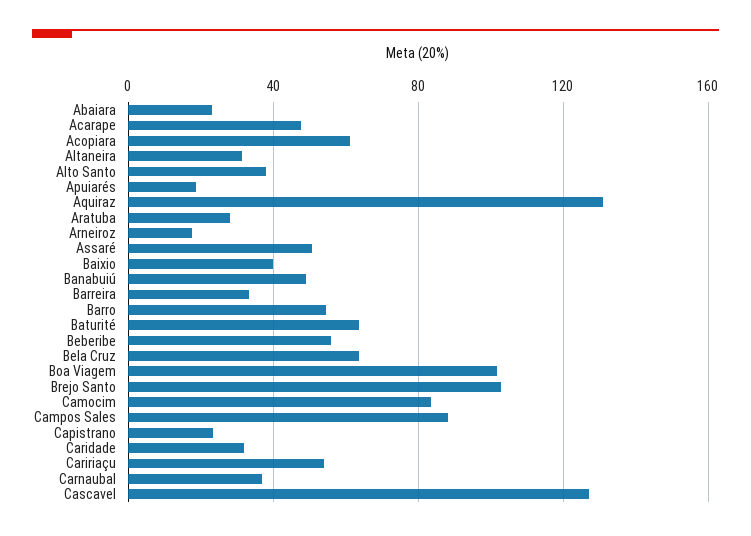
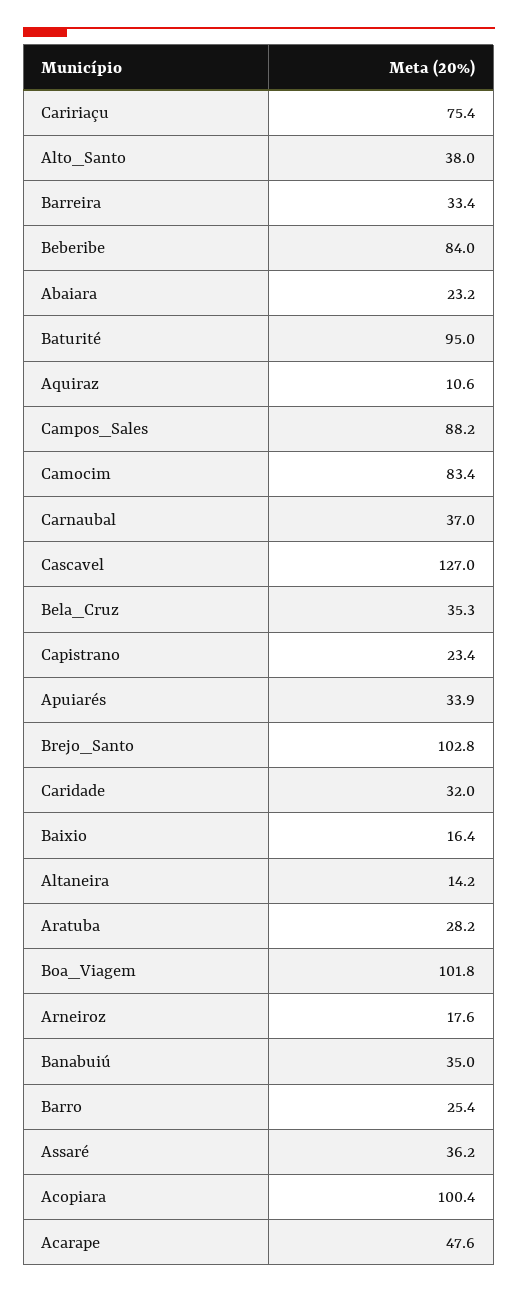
  {
    "Abaiara": 23.2,
    "Acarape": 47.6,
-   "Acopiara": 60,
+   "Acopiara": 100.4,
-   "Altaneira": 30,
+   "Altaneira": 14.2,
    "Alto Santo": 38,
-   "Apuiarés": 20,
+   "Apuiarés": 33.9,
-   "Aquiraz": 130,
+   "Aquiraz": 10.6,
    "Aratuba": 28.2,
    "Arneiroz": 17.6,
-   "Assaré": 50,
+   "Assaré": 36.2,
-   "Baixio": 40,
+   "Baixio": 16.4,
-   "Banabuiú": 50,
+   "Banabuiú": 35,
    "Barreira": 33.4,
-   "Barro": 55,
+   "Barro": 25.4,
-   "Baturité": 65,
+   "Baturité": 95,
-   "Beberibe": 55,
+   "Beberibe": 84,
-   "Bela Cruz": 65,
+   "Bela Cruz": 35.3,
    "Boa Viagem": 101.8,
    "Brejo Santo": 102.8,
    "Camocim": 83.4,
    "Campos Sales": 88.2,
    "Capistrano": 23.4,
    "Caridade": 32,
-   "Caririaçu": 55,
+   "Caririaçu": 75.4,
    "Carnaubal": 37,
    "Cascavel": 127
  }

